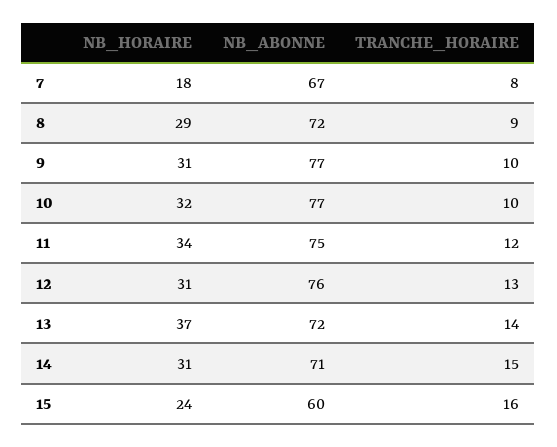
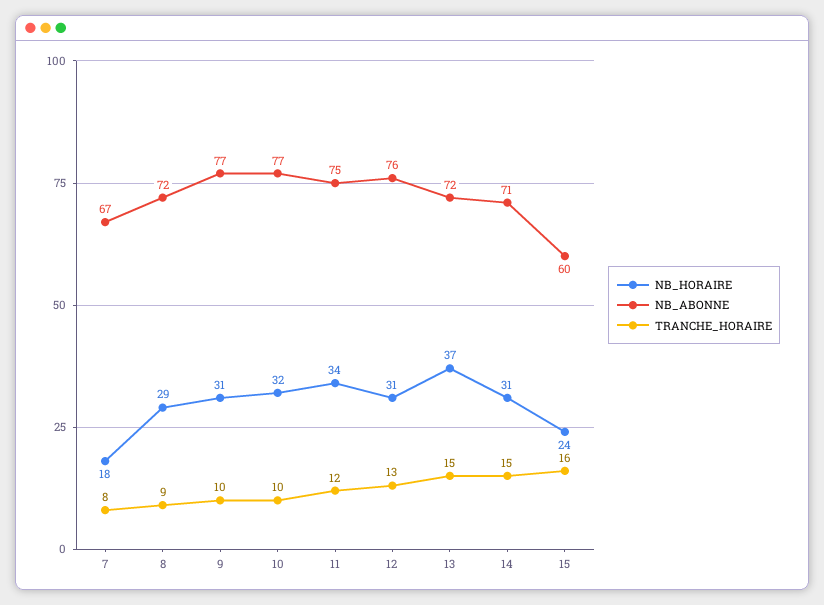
  {
    "NB_HORAIRE": {
      "7": 18,
      "8": 29,
      "9": 31,
      "10": 32,
      "11": 34,
      "12": 31,
      "13": 37,
      "14": 31,
      "15": 24
    },
    "NB_ABONNE": {
      "7": 67,
      "8": 72,
      "9": 77,
      "10": 77,
      "11": 75,
      "12": 76,
      "13": 72,
      "14": 71,
      "15": 60
    },
    "TRANCHE_HORAIRE": {
      "7": 8,
      "8": 9,
      "9": 10,
      "10": 10,
      "11": 12,
      "12": 13,
-     "13": 14,
+     "13": 15,
      "14": 15,
      "15": 16
    }
  }

